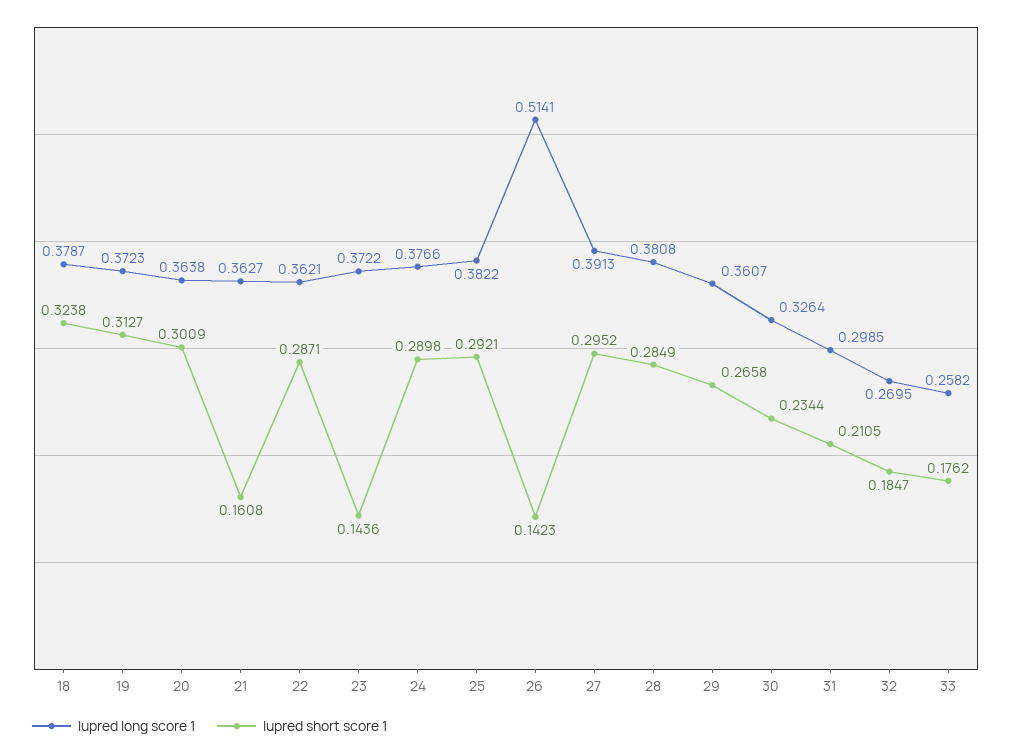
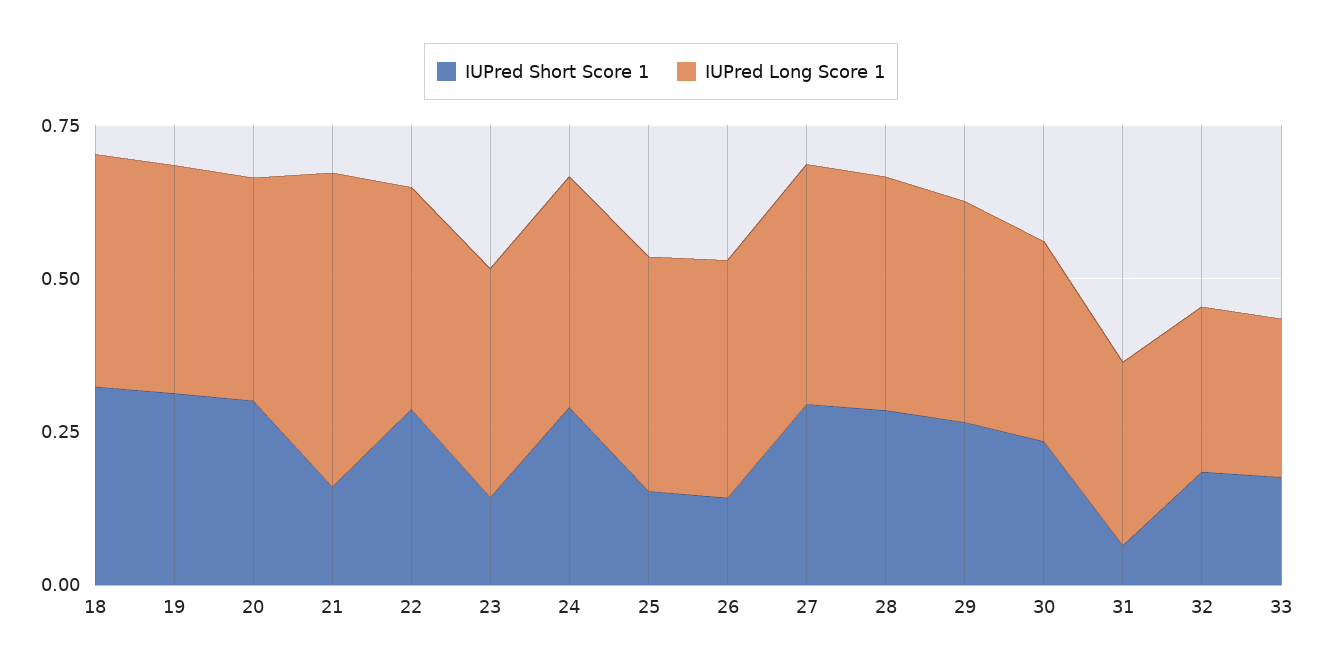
  {
    "Iupred long score 1": {
      "18": 0.3787,
      "19": 0.3723,
      "20": 0.3638,
-     "21": 0.3627,
+     "21": 0.5,
      "22": 0.3621,
      "23": 0.3722,
      "24": 0.3766,
      "25": 0.3822,
-     "26": 0.5141,
+     "26": 0.4,
      "27": 0.3913,
      "28": 0.3808,
      "29": 0.3607,
      "30": 0.3264,
      "31": 0.2985,
      "32": 0.2695,
      "33": 0.2582
    },
    "Iupred short score 1": {
      "18": 0.3238,
      "19": 0.3127,
      "20": 0.3009,
      "21": 0.1608,
      "22": 0.2871,
      "23": 0.1436,
      "24": 0.2898,
-     "25": 0.2921,
+     "25": 0.15,
      "26": 0.1423,
      "27": 0.2952,
      "28": 0.2849,
      "29": 0.2658,
      "30": 0.2344,
-     "31": 0.2105,
+     "31": 0.05,
      "32": 0.1847,
      "33": 0.1762
    }
  }

